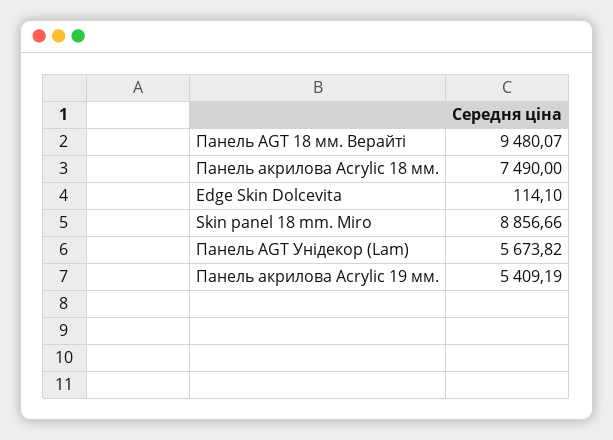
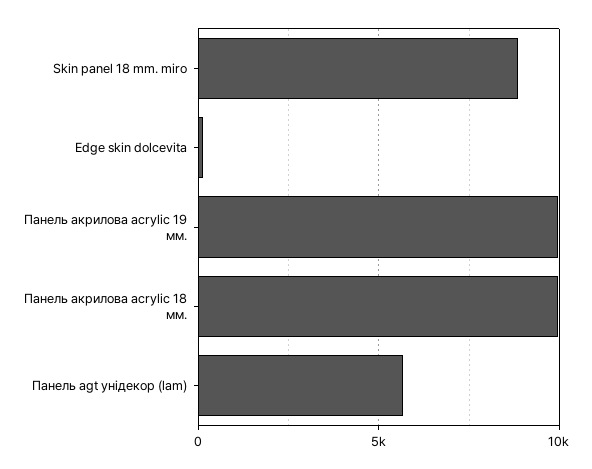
  {
-   "Панель AGT 18 мм. Верайті": 9480.07,
-   "Панель акрилова Acrylic 18 мм.": 7490,
+   "Панель акрилова Acrylic 18 мм.": 10000,
    "Edge Skin Dolcevita": 114.1,
    "Skin panel 18 mm. Miro": 8856.66,
    "Панель AGT Унідекор (Lam)": 5673.82,
-   "Панель акрилова Acrylic 19 мм.": 5409.19
+   "Панель акрилова Acrylic 19 мм.": 10000
  }

